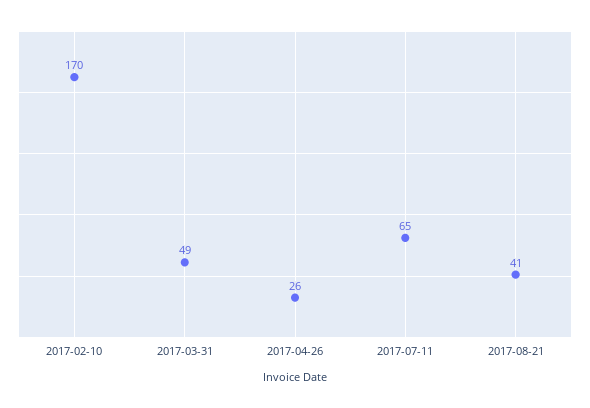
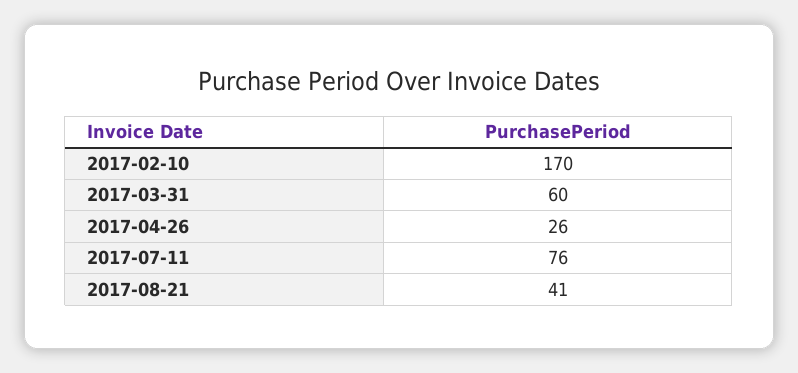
  {
    "2017-02-10": 170,
-   "2017-03-31": 49,
+   "2017-03-31": 60,
    "2017-04-26": 26,
-   "2017-07-11": 65,
+   "2017-07-11": 76,
    "2017-08-21": 41
  }

